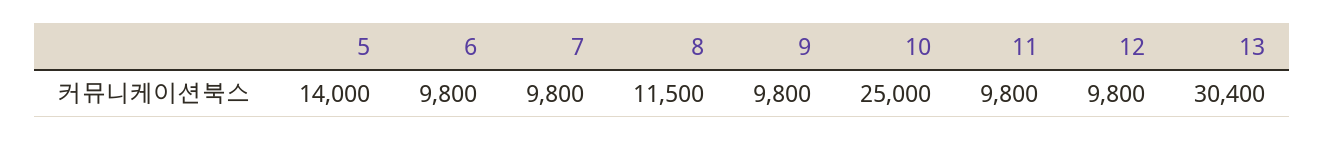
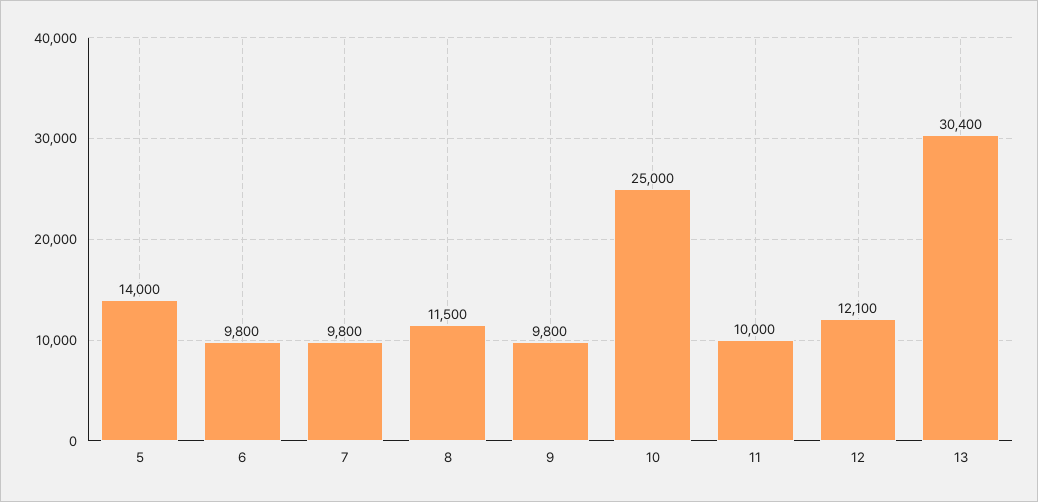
  {
    "5": 14000,
    "6": 9800,
    "7": 9800,
    "8": 11500,
    "9": 9800,
    "10": 25000,
-   "11": 9800,
+   "11": 10000,
-   "12": 9800,
+   "12": 12100,
    "13": 30400
  }

